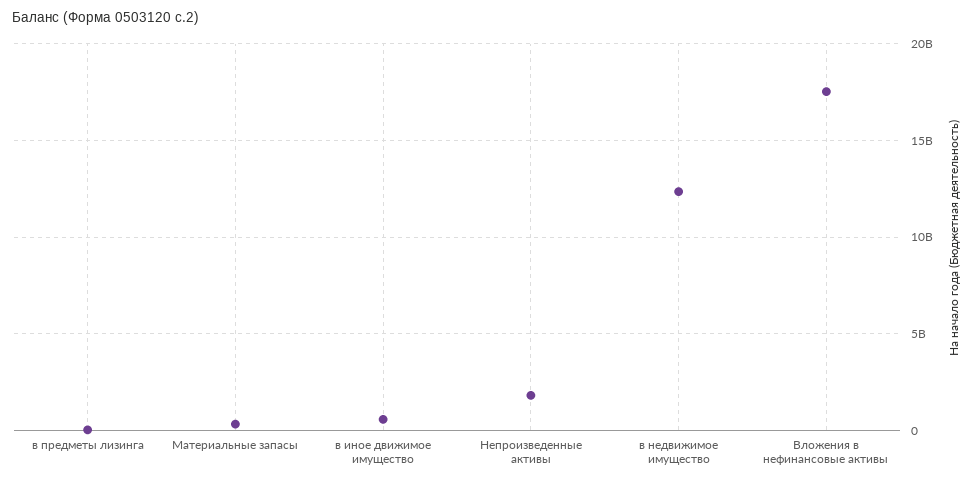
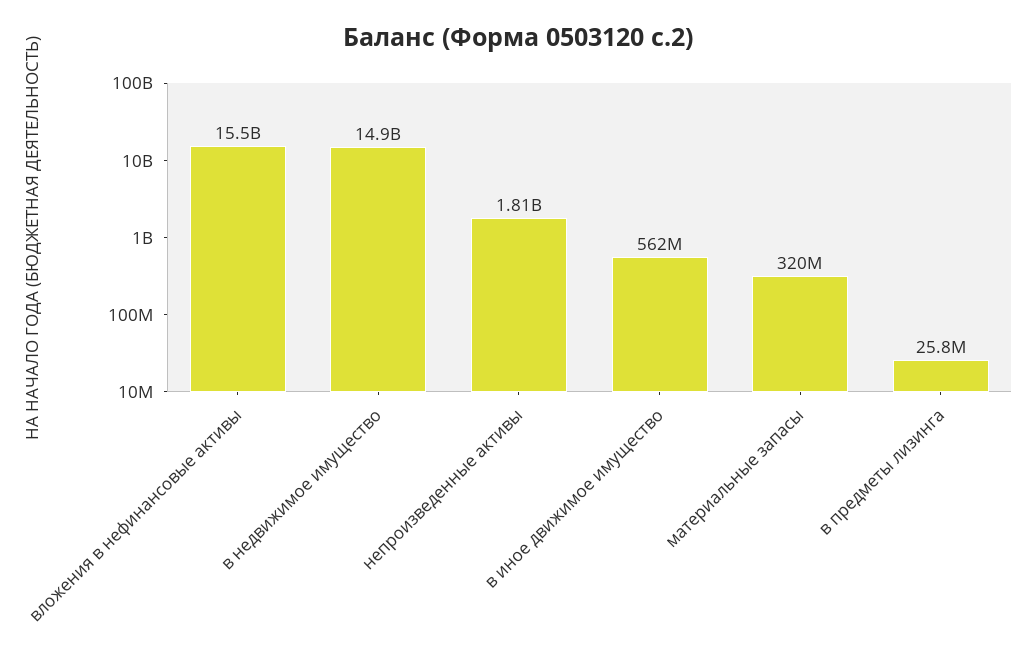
  {
    "в предметы лизинга": 25800000,
    "Материальные запасы": 320000000,
    "в иное движимое имущество": 562000000,
    "Непроизведенные активы": 1810000000,
-   "в недвижимое имущество": 12500000000,
+   "в недвижимое имущество": 14900000000,
-   "Вложения в нефинансовые активы": 17500000000
+   "Вложения в нефинансовые активы": 15500000000
  }

